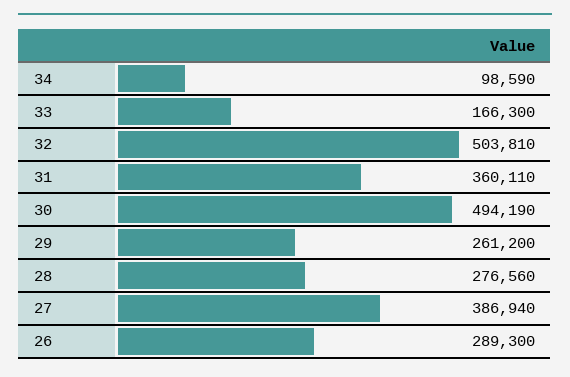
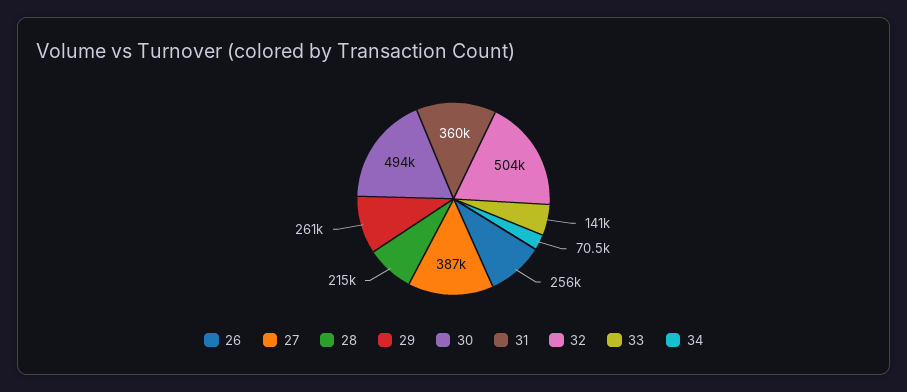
  {
-   "34": 98590,
+   "34": 70500,
-   "33": 166300,
+   "33": 141000,
    "32": 503810,
    "31": 360110,
    "30": 494190,
    "29": 261200,
-   "28": 276560,
+   "28": 215000,
    "27": 386940,
-   "26": 289300
+   "26": 256000
  }

